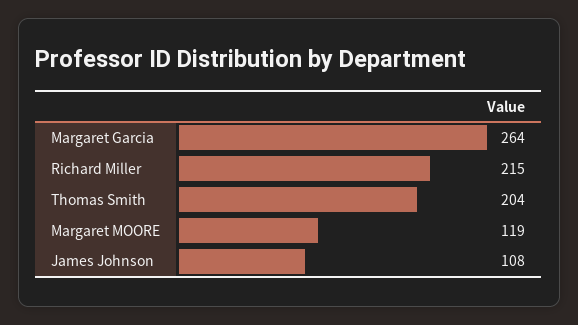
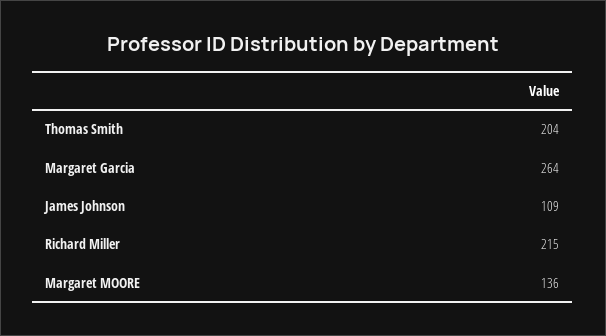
  {
    "Margaret Garcia": 264,
    "Richard Miller": 215,
    "Thomas Smith": 204,
-   "Margaret MOORE": 119,
+   "Margaret MOORE": 136,
-   "James Johnson": 108
+   "James Johnson": 109
  }

